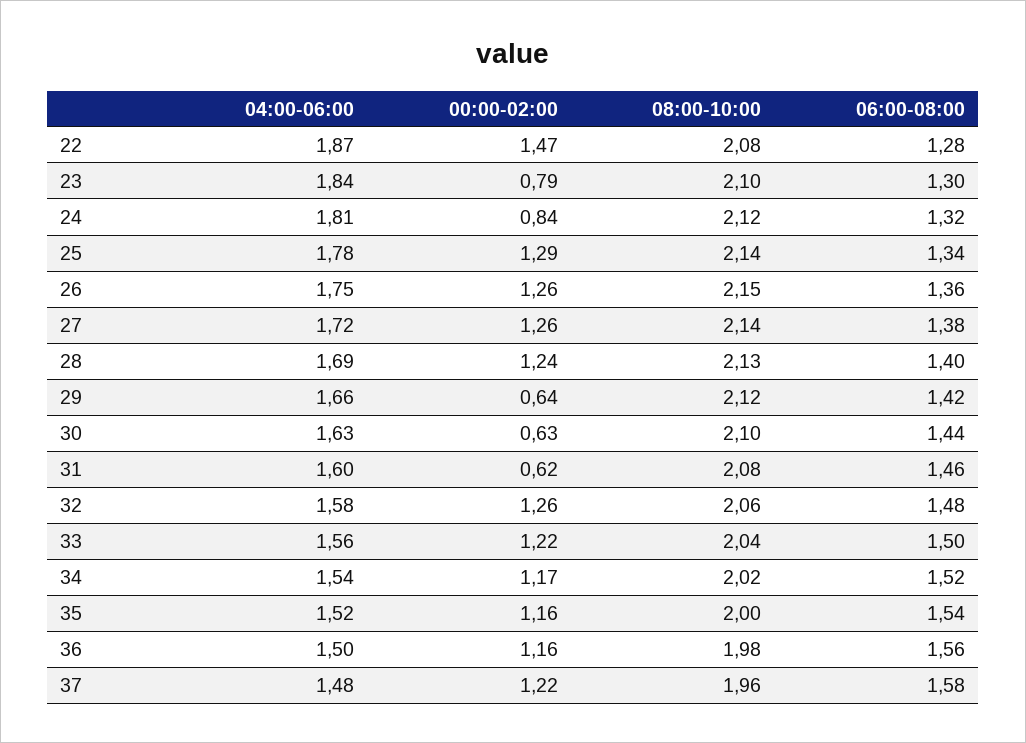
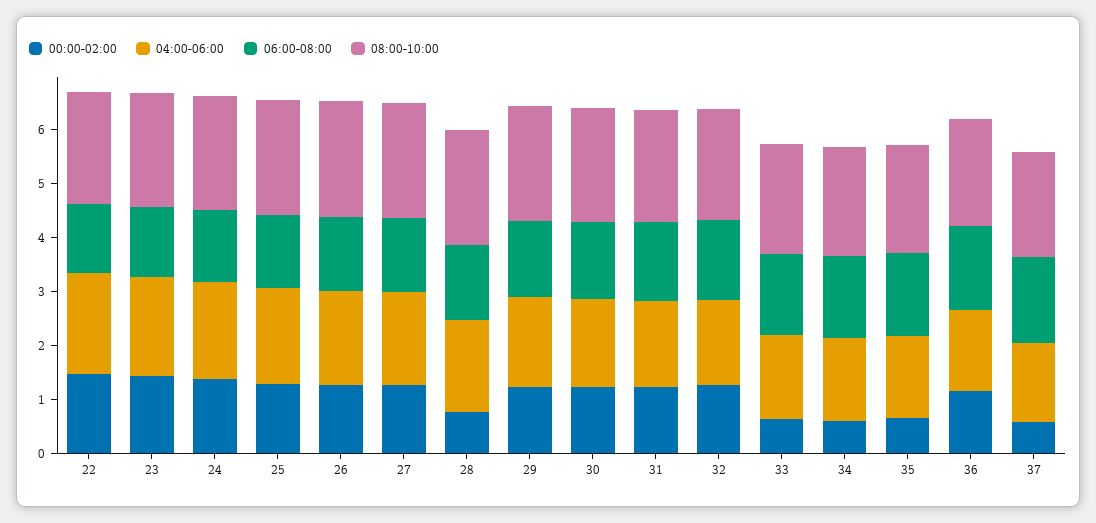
  {
    "04:00-06:00": {
      "22": 1.87,
      "23": 1.84,
      "24": 1.81,
      "25": 1.78,
      "26": 1.75,
      "27": 1.72,
      "28": 1.69,
      "29": 1.66,
      "30": 1.63,
      "31": 1.6,
      "32": 1.58,
      "33": 1.56,
      "34": 1.54,
      "35": 1.52,
      "36": 1.5,
      "37": 1.48
    },
    "00:00-02:00": {
      "22": 1.47,
-     "23": 0.79,
+     "23": 1.4,
-     "24": 0.84,
+     "24": 1.4,
      "25": 1.29,
      "26": 1.26,
      "27": 1.26,
-     "28": 1.24,
+     "28": 0.8,
-     "29": 0.64,
+     "29": 1.2,
-     "30": 0.63,
+     "30": 1.2,
-     "31": 0.62,
+     "31": 1.2,
      "32": 1.26,
-     "33": 1.22,
+     "33": 0.6,
-     "34": 1.17,
+     "34": 0.6,
-     "35": 1.16,
+     "35": 0.6,
      "36": 1.16,
-     "37": 1.22
+     "37": 0.6
    },
    "08:00-10:00": {
      "22": 2.08,
      "23": 2.1,
      "24": 2.12,
      "25": 2.14,
      "26": 2.15,
      "27": 2.14,
      "28": 2.13,
      "29": 2.12,
      "30": 2.1,
      "31": 2.08,
      "32": 2.06,
      "33": 2.04,
      "34": 2.02,
      "35": 2,
      "36": 1.98,
      "37": 1.96
    },
    "06:00-08:00": {
      "22": 1.28,
      "23": 1.3,
      "24": 1.32,
      "25": 1.34,
      "26": 1.36,
      "27": 1.38,
      "28": 1.4,
      "29": 1.42,
      "30": 1.44,
      "31": 1.46,
      "32": 1.48,
      "33": 1.5,
      "34": 1.52,
      "35": 1.54,
      "36": 1.56,
      "37": 1.58
    }
  }

